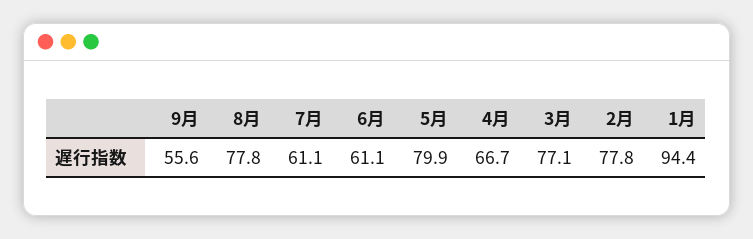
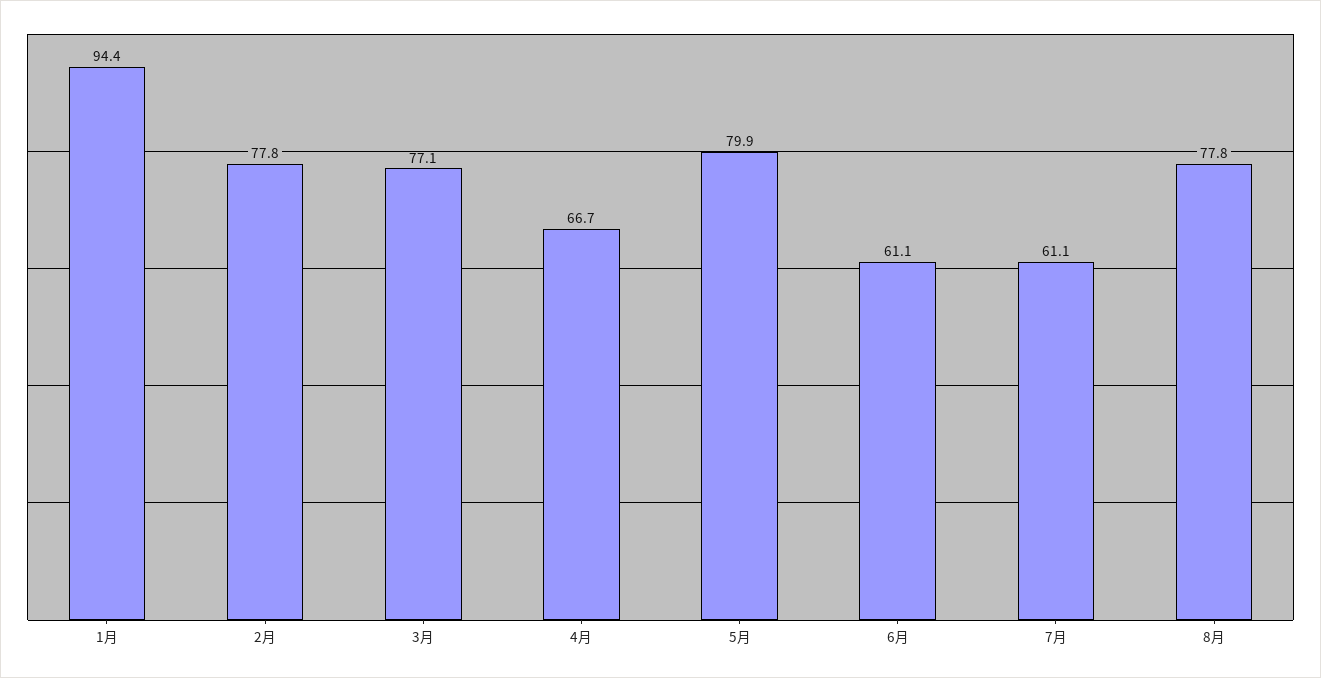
  {
-   "9月": 55.6,
    "8月": 77.8,
    "7月": 61.1,
    "6月": 61.1,
    "5月": 79.9,
    "4月": 66.7,
    "3月": 77.1,
    "2月": 77.8,
    "1月": 94.4
  }

